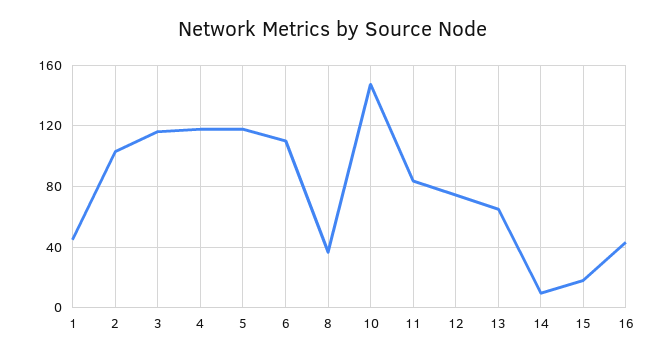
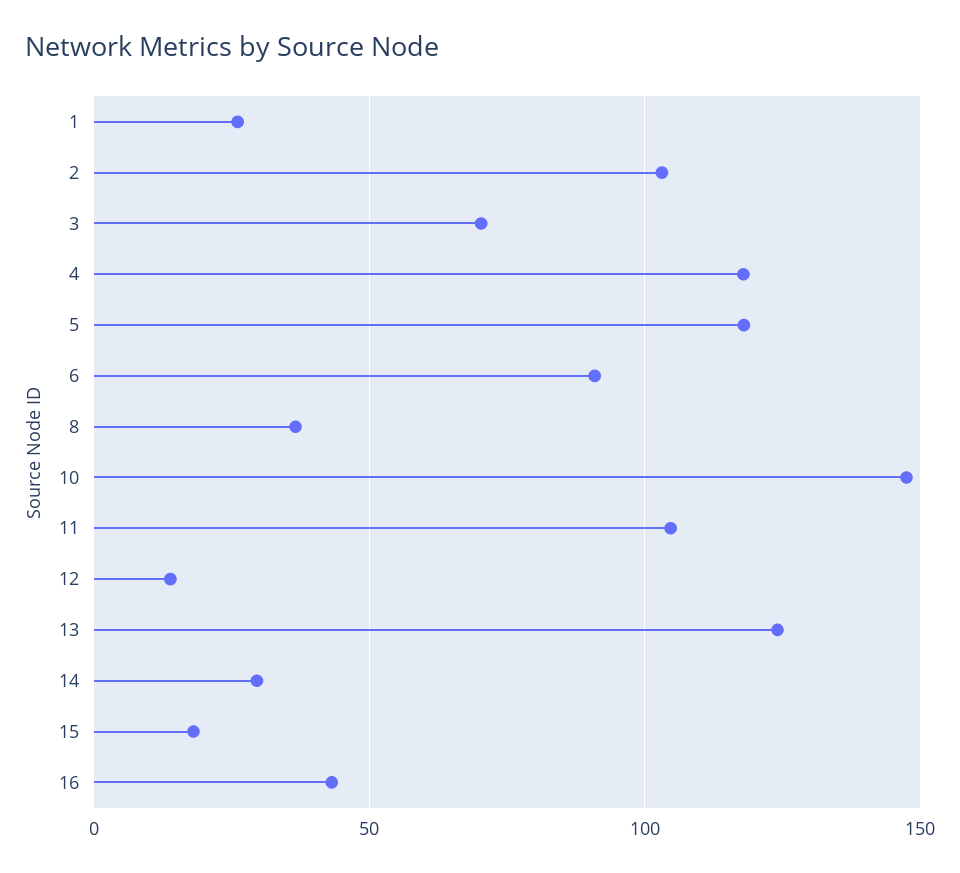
  {
-   "1": 45,
+   "1": 25,
    "2": 105,
-   "3": 115,
+   "3": 70,
    "4": 120,
    "5": 120,
-   "6": 110,
+   "6": 90,
    "8": 35,
    "10": 150,
-   "11": 85,
+   "11": 105,
-   "12": 75,
+   "12": 15,
-   "13": 65,
+   "13": 125,
-   "14": 10,
+   "14": 30,
    "15": 20,
    "16": 45
  }

